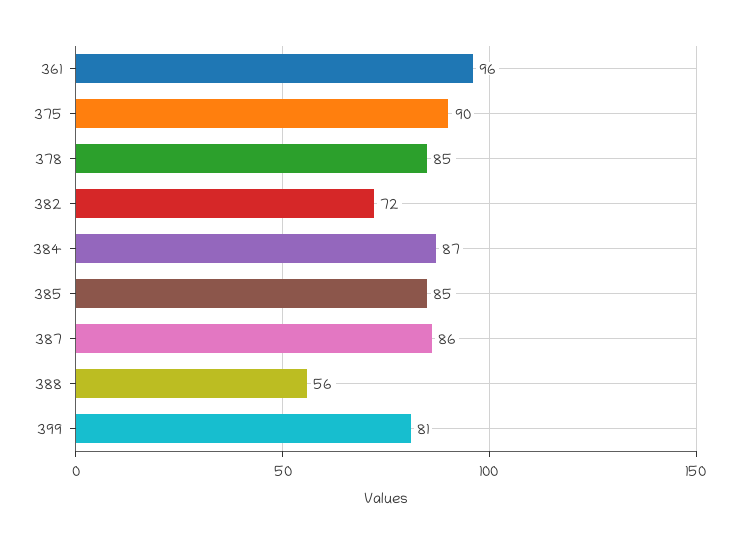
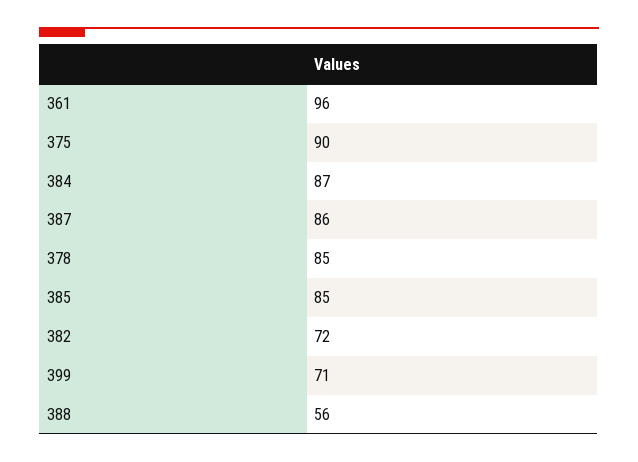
  {
    "361": 96,
    "375": 90,
    "378": 85,
    "382": 72,
    "384": 87,
    "385": 85,
    "387": 86,
    "388": 56,
-   "399": 81
+   "399": 71
  }

